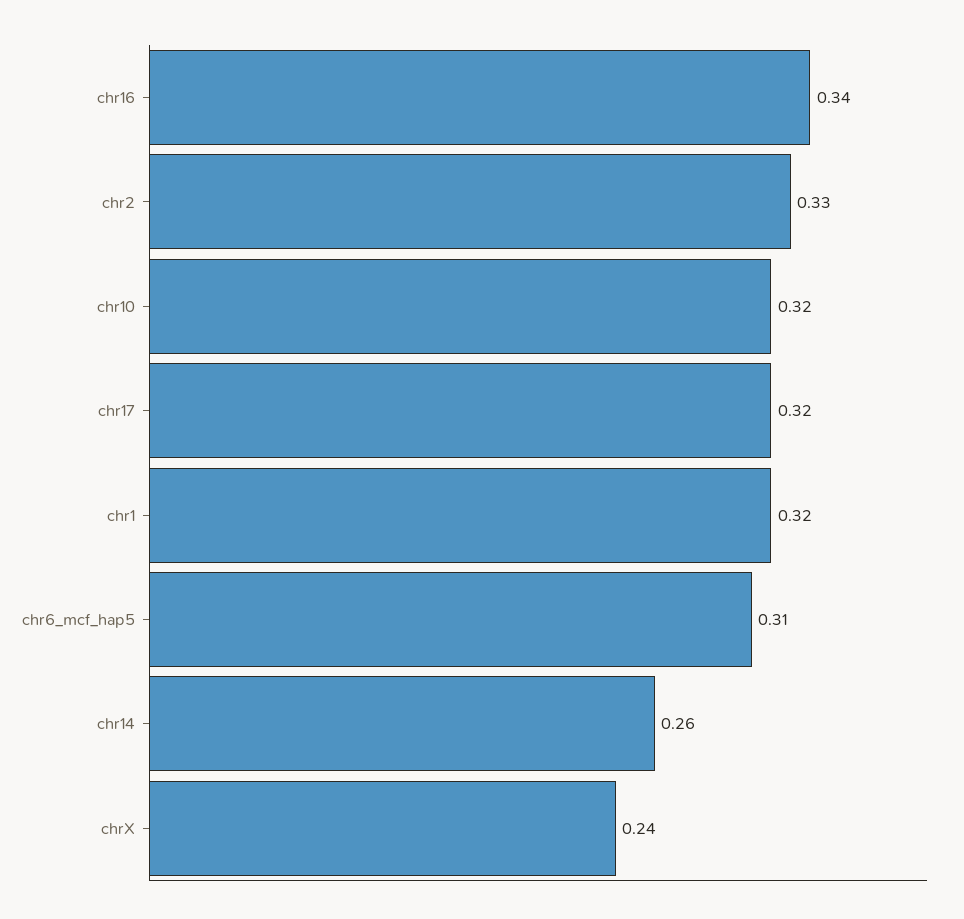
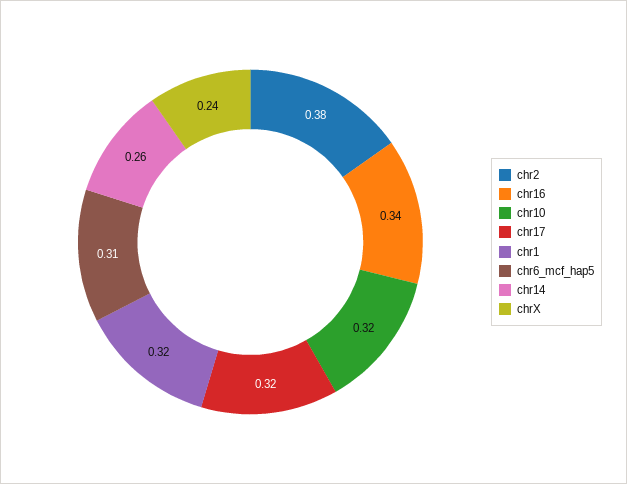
  {
    "chr16": 0.34,
-   "chr2": 0.33,
+   "chr2": 0.38,
    "chr10": 0.32,
    "chr17": 0.32,
    "chr1": 0.32,
    "chr6_mcf_hap5": 0.31,
    "chr14": 0.26,
    "chrX": 0.24
  }

